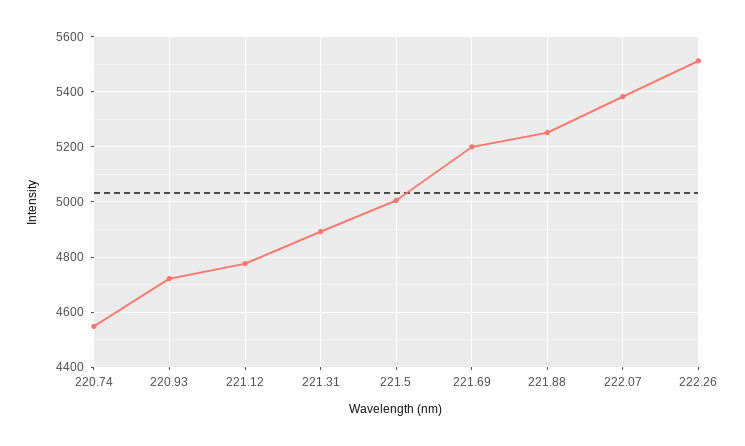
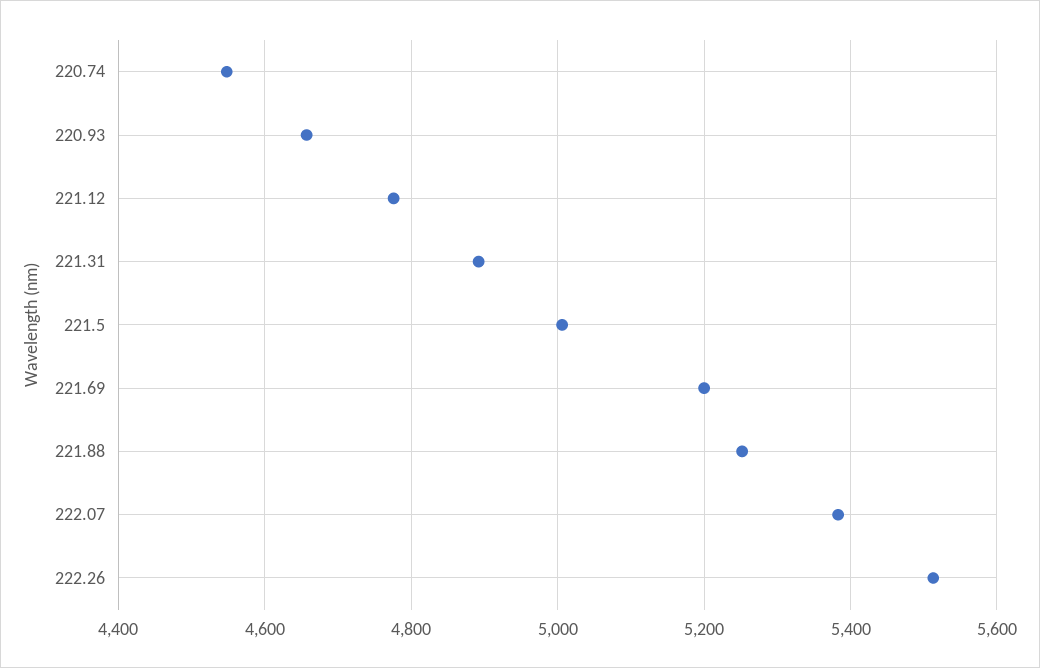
  {
    "220.74": 4540,
-   "220.93": 4725,
+   "220.93": 4660,
    "221.12": 4780,
    "221.31": 4900,
    "221.5": 5000,
    "221.69": 5200,
    "221.88": 5260,
    "222.07": 5380,
    "222.26": 5520
  }

